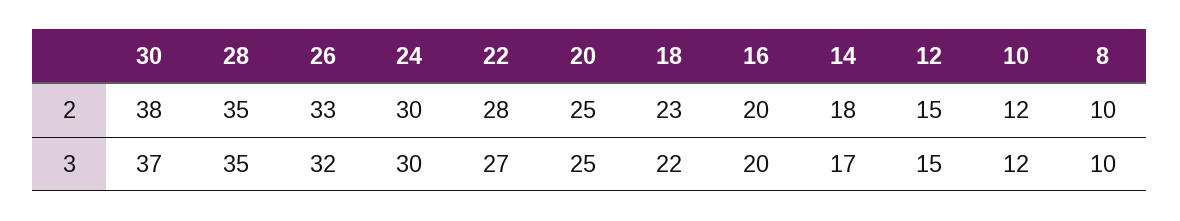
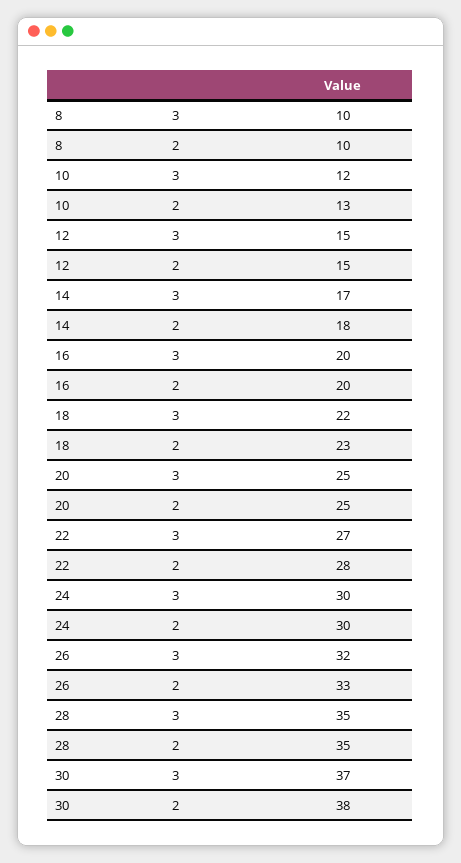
  {
    "30": {
      "2": 38,
      "3": 37
    },
    "28": {
      "2": 35,
      "3": 35
    },
    "26": {
      "2": 33,
      "3": 32
    },
    "24": {
      "2": 30,
      "3": 30
    },
    "22": {
      "2": 28,
      "3": 27
    },
    "20": {
      "2": 25,
      "3": 25
    },
    "18": {
      "2": 23,
      "3": 22
    },
    "16": {
      "2": 20,
      "3": 20
    },
    "14": {
      "2": 18,
      "3": 17
    },
    "12": {
      "2": 15,
      "3": 15
    },
    "10": {
-     "2": 12,
+     "2": 13,
      "3": 12
    },
    "8": {
      "2": 10,
      "3": 10
    }
  }

